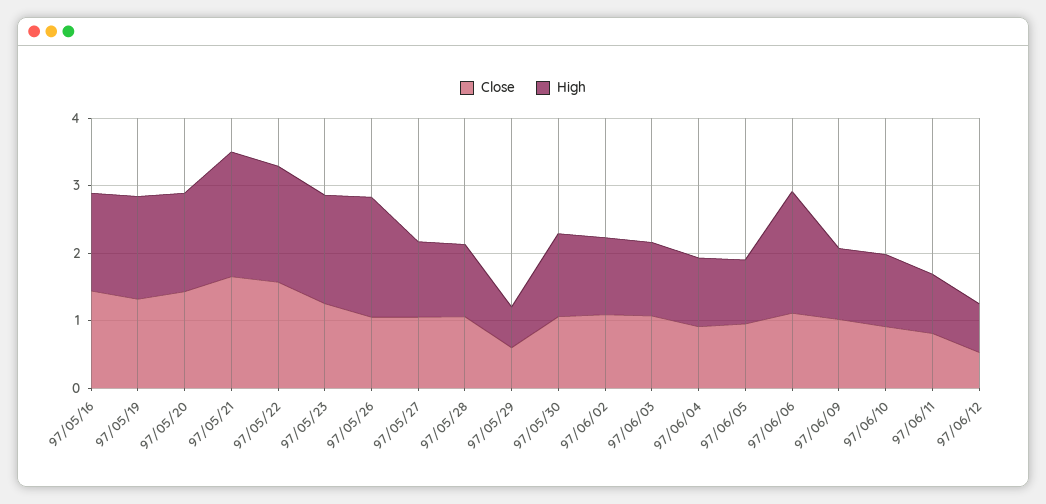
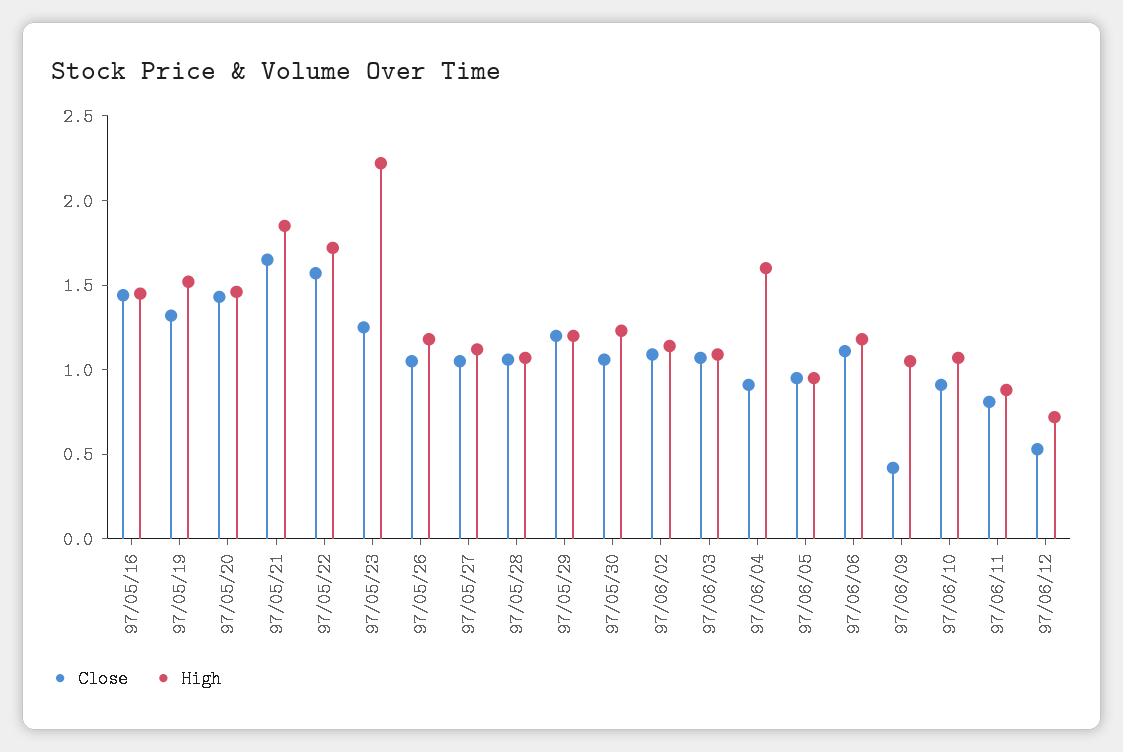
  {
    "Close": {
      "97/05/16": 1.4,
      "97/05/19": 1.3,
      "97/05/20": 1.4,
      "97/05/21": 1.7,
      "97/05/22": 1.6,
      "97/05/23": 1.3,
      "97/05/26": 1.1,
      "97/05/27": 1.1,
      "97/05/28": 1.1,
-     "97/05/29": 0.6,
+     "97/05/29": 1.2,
      "97/05/30": 1.1,
      "97/06/02": 1.1,
      "97/06/03": 1.1,
      "97/06/04": 0.9,
      "97/06/05": 1,
      "97/06/06": 1.1,
-     "97/06/09": 1,
+     "97/06/09": 0.4,
      "97/06/10": 0.9,
      "97/06/11": 0.8,
      "97/06/12": 0.5
    },
    "High": {
      "97/05/16": 1.5,
      "97/05/19": 1.5,
      "97/05/20": 1.5,
      "97/05/21": 1.9,
      "97/05/22": 1.7,
-     "97/05/23": 1.6,
+     "97/05/23": 2.2,
-     "97/05/26": 1.8,
+     "97/05/26": 1.2,
      "97/05/27": 1.1,
      "97/05/28": 1.1,
-     "97/05/29": 0.6,
+     "97/05/29": 1.2,
      "97/05/30": 1.2,
      "97/06/02": 1.1,
      "97/06/03": 1.1,
-     "97/06/04": 1,
+     "97/06/04": 1.6,
      "97/06/05": 1,
-     "97/06/06": 1.8,
+     "97/06/06": 1.2,
      "97/06/09": 1.1,
      "97/06/10": 1.1,
      "97/06/11": 0.9,
      "97/06/12": 0.7
    }
  }

